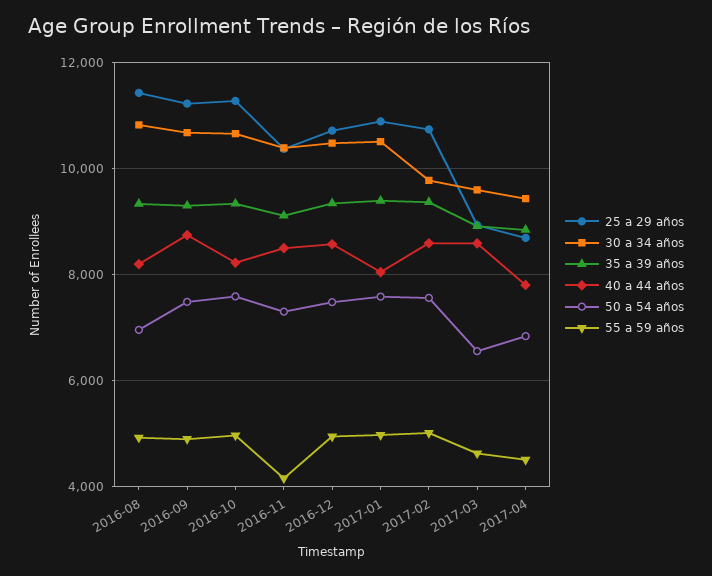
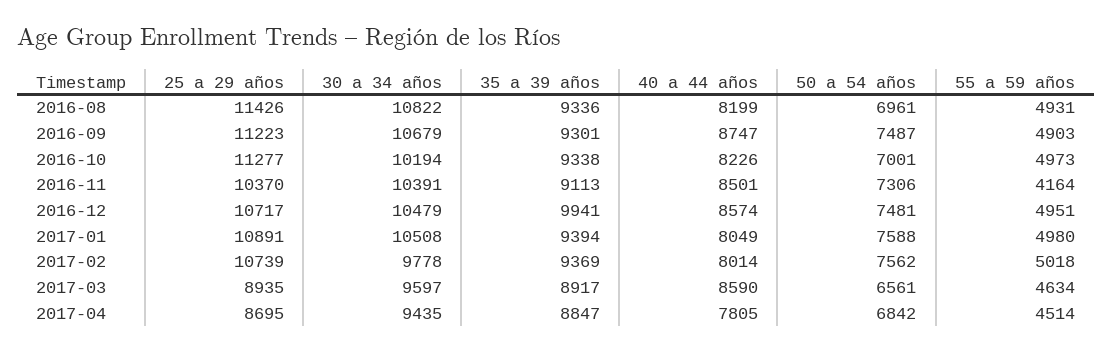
  {
    "25 a 29 años": {
      "2016-08": 11426,
      "2016-09": 11223,
      "2016-10": 11277,
      "2016-11": 10370,
      "2016-12": 10717,
      "2017-01": 10891,
      "2017-02": 10739,
      "2017-03": 8935,
      "2017-04": 8695
    },
    "30 a 34 años": {
      "2016-08": 10822,
      "2016-09": 10679,
-     "2016-10": 10600,
+     "2016-10": 10194,
      "2016-11": 10391,
      "2016-12": 10479,
      "2017-01": 10508,
      "2017-02": 9778,
      "2017-03": 9597,
      "2017-04": 9435
    },
    "35 a 39 años": {
      "2016-08": 9336,
      "2016-09": 9301,
      "2016-10": 9338,
      "2016-11": 9113,
-     "2016-12": 9400,
+     "2016-12": 9941,
      "2017-01": 9394,
      "2017-02": 9369,
      "2017-03": 8917,
      "2017-04": 8847
    },
    "40 a 44 años": {
      "2016-08": 8199,
      "2016-09": 8747,
      "2016-10": 8226,
      "2016-11": 8501,
      "2016-12": 8574,
      "2017-01": 8049,
-     "2017-02": 8600,
+     "2017-02": 8014,
      "2017-03": 8590,
      "2017-04": 7805
    },
    "50 a 54 años": {
      "2016-08": 6961,
      "2016-09": 7487,
-     "2016-10": 7600,
+     "2016-10": 7001,
      "2016-11": 7306,
      "2016-12": 7481,
      "2017-01": 7588,
      "2017-02": 7562,
      "2017-03": 6561,
      "2017-04": 6842
    },
    "55 a 59 años": {
      "2016-08": 4931,
      "2016-09": 4903,
      "2016-10": 4973,
      "2016-11": 4164,
      "2016-12": 4951,
      "2017-01": 4980,
      "2017-02": 5018,
      "2017-03": 4634,
      "2017-04": 4514
    }
  }

